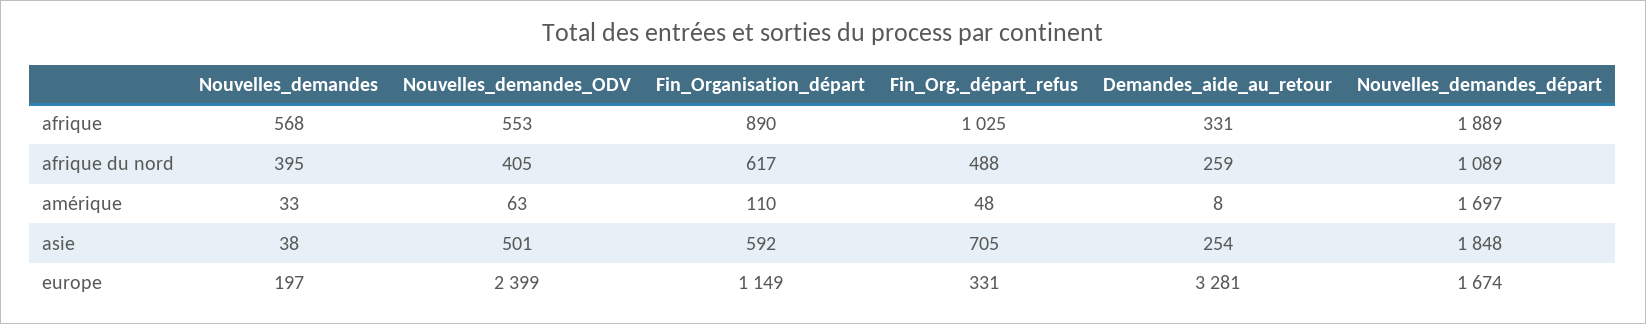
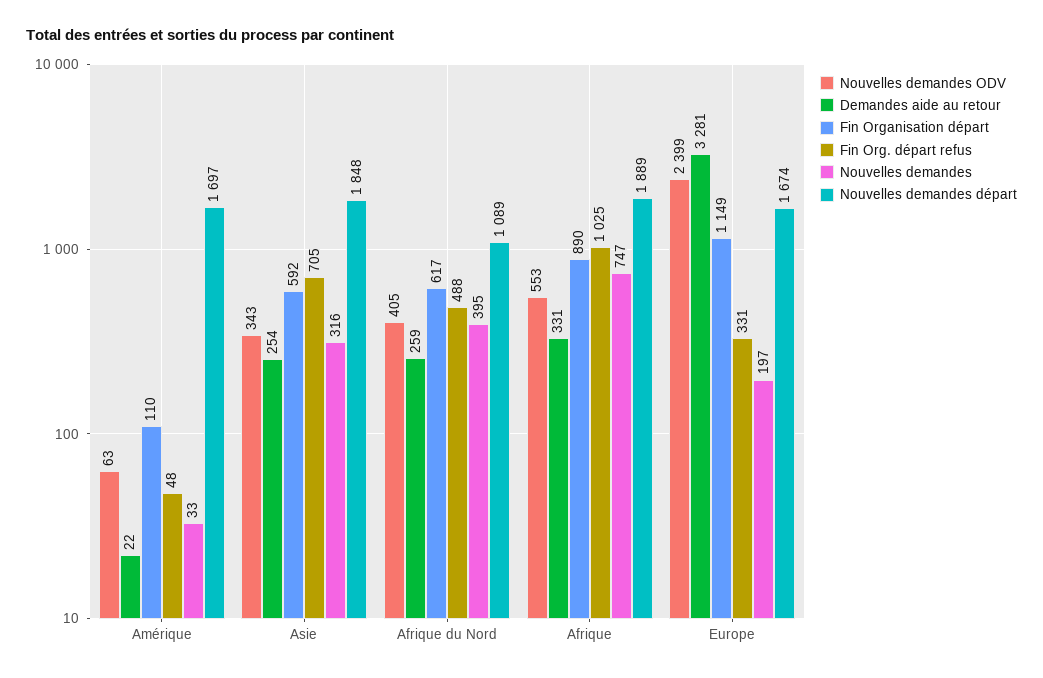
  {
    "Nouvelles_demandes": {
-     "afrique": 568,
+     "afrique": 747,
      "afrique du nord": 395,
      "amérique": 33,
-     "asie": 38,
+     "asie": 316,
      "europe": 197
    },
    "Nouvelles_demandes_ODV": {
      "afrique": 553,
      "afrique du nord": 405,
      "amérique": 63,
-     "asie": 501,
+     "asie": 343,
      "europe": 2399
    },
    "Fin_Organisation_départ": {
      "afrique": 890,
      "afrique du nord": 617,
      "amérique": 110,
      "asie": 592,
      "europe": 1149
    },
    "Fin_Org._départ_refus": {
      "afrique": 1025,
      "afrique du nord": 488,
      "amérique": 48,
      "asie": 705,
      "europe": 331
    },
    "Demandes_aide_au_retour": {
      "afrique": 331,
      "afrique du nord": 259,
-     "amérique": 8,
+     "amérique": 22,
      "asie": 254,
      "europe": 3281
    },
    "Nouvelles_demandes_départ": {
      "afrique": 1889,
      "afrique du nord": 1089,
      "amérique": 1697,
      "asie": 1848,
      "europe": 1674
    }
  }

